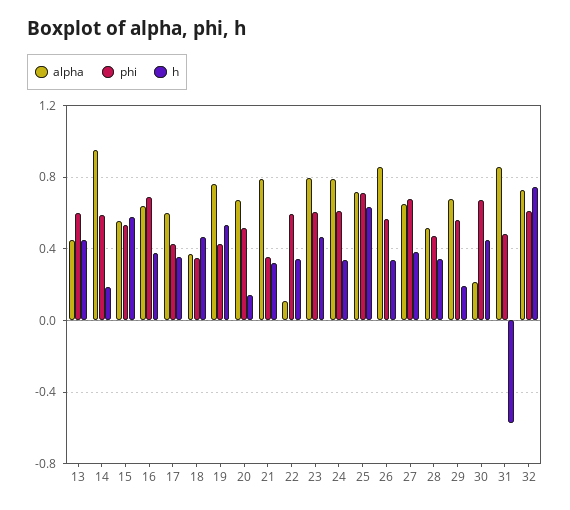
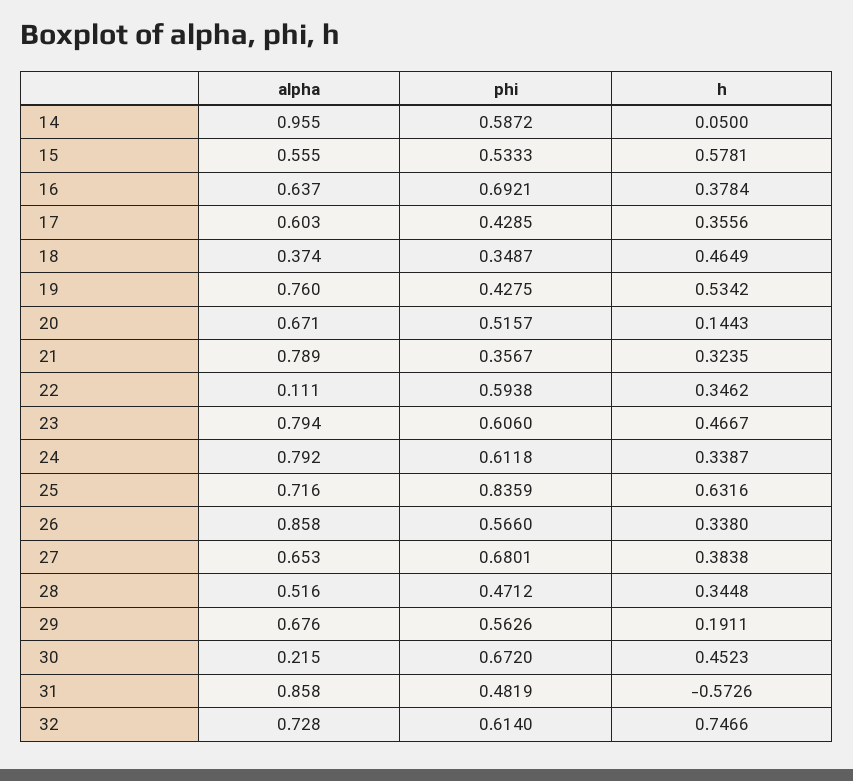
  {
    "alpha": {
-     "13": 0.45,
      "14": 0.955,
      "15": 0.555,
      "16": 0.637,
      "17": 0.603,
      "18": 0.374,
      "19": 0.76,
      "20": 0.671,
      "21": 0.789,
      "22": 0.111,
      "23": 0.794,
      "24": 0.792,
      "25": 0.716,
      "26": 0.858,
      "27": 0.653,
      "28": 0.516,
      "29": 0.676,
      "30": 0.215,
      "31": 0.858,
      "32": 0.728
    },
    "phi": {
-     "13": 0.6,
      "14": 0.5872,
      "15": 0.5333,
      "16": 0.6921,
      "17": 0.4285,
      "18": 0.3487,
      "19": 0.4275,
      "20": 0.5157,
      "21": 0.3567,
      "22": 0.5938,
      "23": 0.606,
      "24": 0.6118,
-     "25": 0.7,
+     "25": 0.8359,
      "26": 0.566,
      "27": 0.6801,
      "28": 0.4712,
      "29": 0.5626,
      "30": 0.672,
      "31": 0.4819,
      "32": 0.614
    },
    "h": {
-     "13": 0.45,
-     "14": 0.2,
+     "14": 0.05,
      "15": 0.5781,
      "16": 0.3784,
      "17": 0.3556,
      "18": 0.4649,
      "19": 0.5342,
      "20": 0.1443,
      "21": 0.3235,
      "22": 0.3462,
      "23": 0.4667,
      "24": 0.3387,
      "25": 0.6316,
      "26": 0.338,
      "27": 0.3838,
      "28": 0.3448,
      "29": 0.1911,
      "30": 0.4523,
      "31": -0.5726,
      "32": 0.7466
    }
  }

